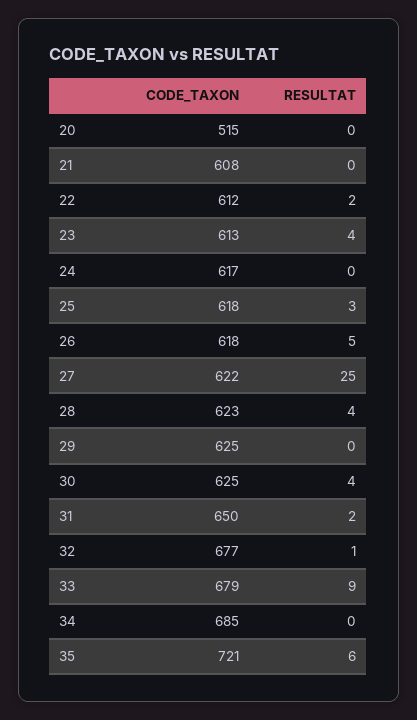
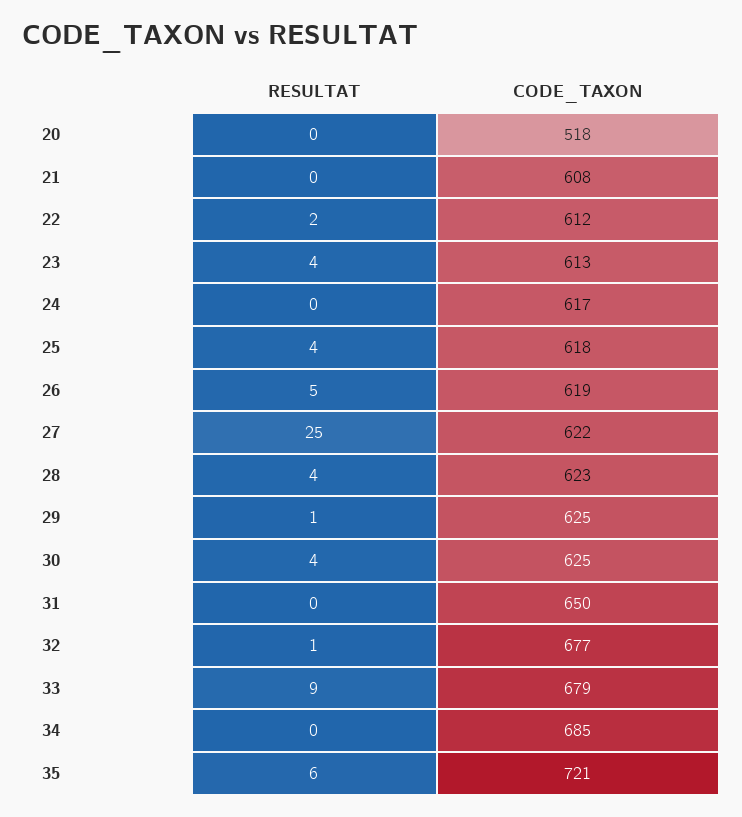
  {
    "CODE_TAXON": {
-     "20": 515,
+     "20": 518,
      "21": 608,
      "22": 612,
      "23": 613,
      "24": 617,
      "25": 618,
-     "26": 618,
+     "26": 619,
      "27": 622,
      "28": 623,
      "29": 625,
      "30": 625,
      "31": 650,
      "32": 677,
      "33": 679,
      "34": 685,
      "35": 721
    },
    "RESULTAT": {
      "20": 0,
      "21": 0,
      "22": 2,
      "23": 4,
      "24": 0,
-     "25": 3,
+     "25": 4,
      "26": 5,
      "27": 25,
      "28": 4,
-     "29": 0,
+     "29": 1,
      "30": 4,
-     "31": 2,
+     "31": 0,
      "32": 1,
      "33": 9,
      "34": 0,
      "35": 6
    }
  }

